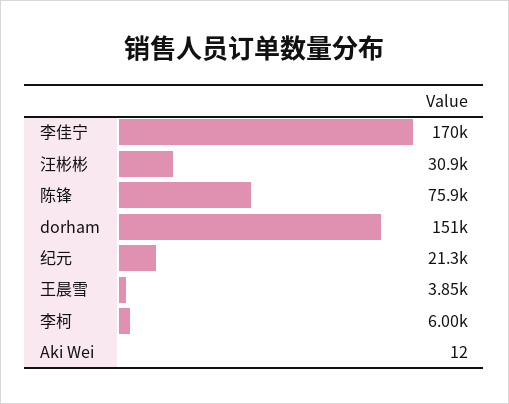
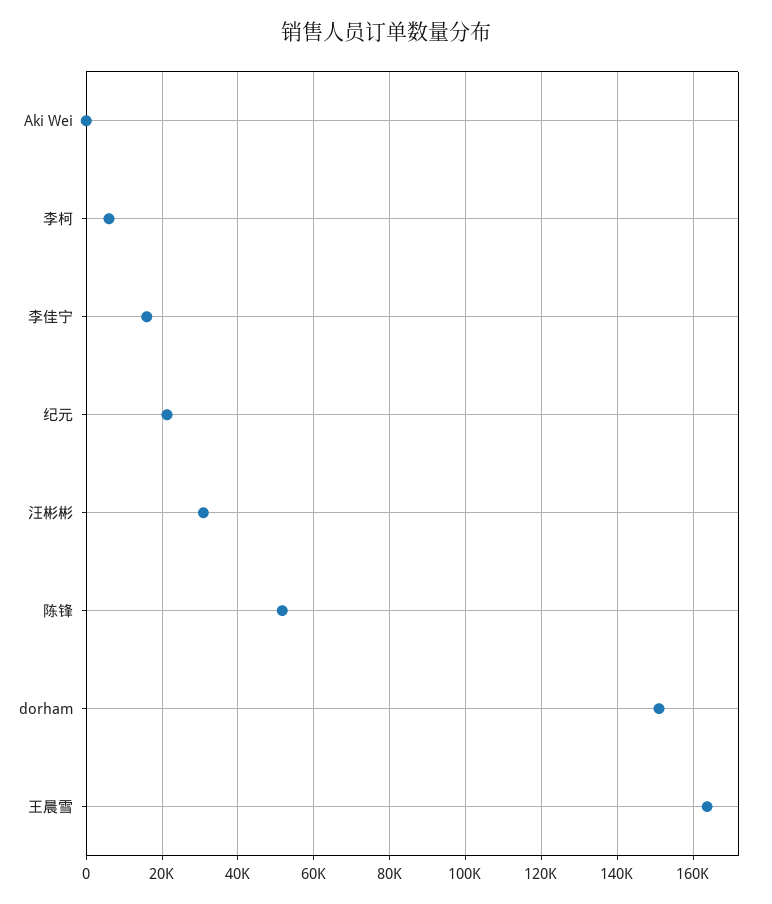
  {
-   "李佳宁": 170000,
+   "李佳宁": 16000,
    "汪彬彬": 30900,
-   "陈锋": 75900,
+   "陈锋": 52000,
    "dorham": 151000,
    "纪元": 21300,
-   "王晨雪": 3850,
+   "王晨雪": 164000,
    "李柯": 6000,
    "Aki Wei": 12
  }

